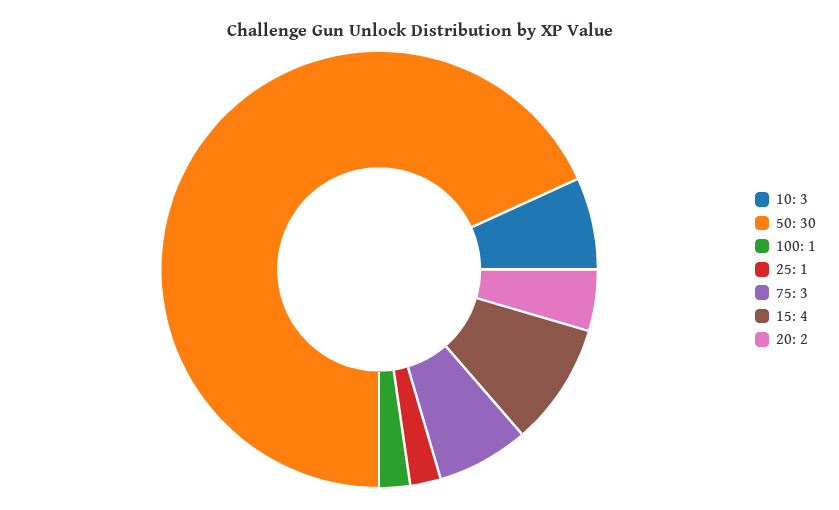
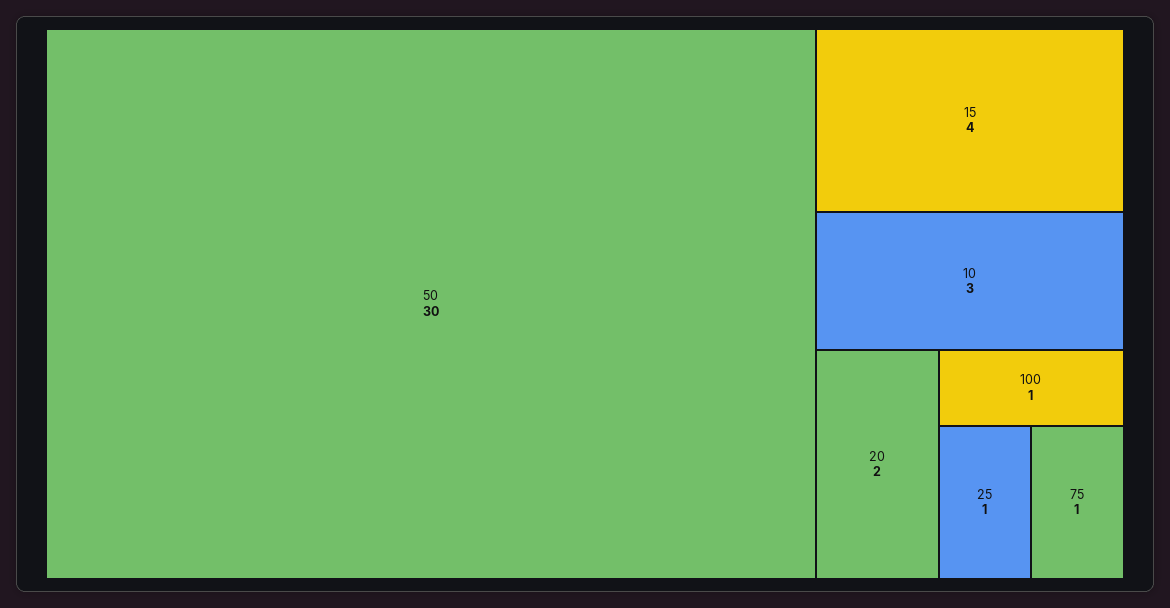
  {
    "10": 3,
    "50": 30,
    "100": 1,
    "25": 1,
-   "75": 3,
+   "75": 1,
    "15": 4,
    "20": 2
  }

